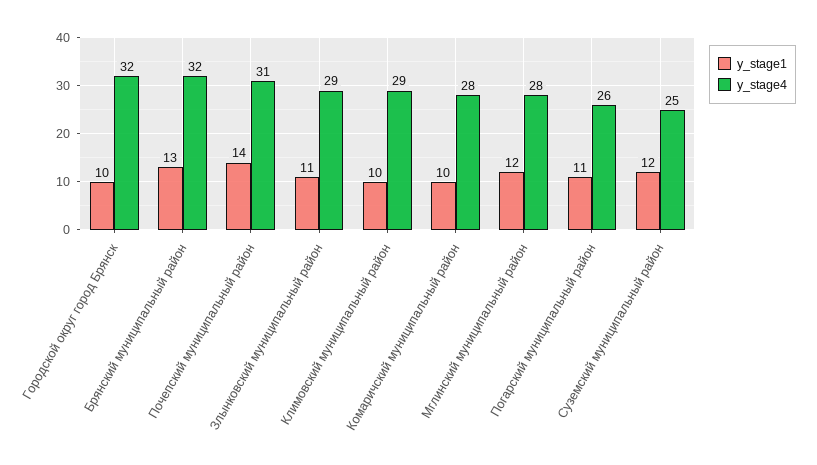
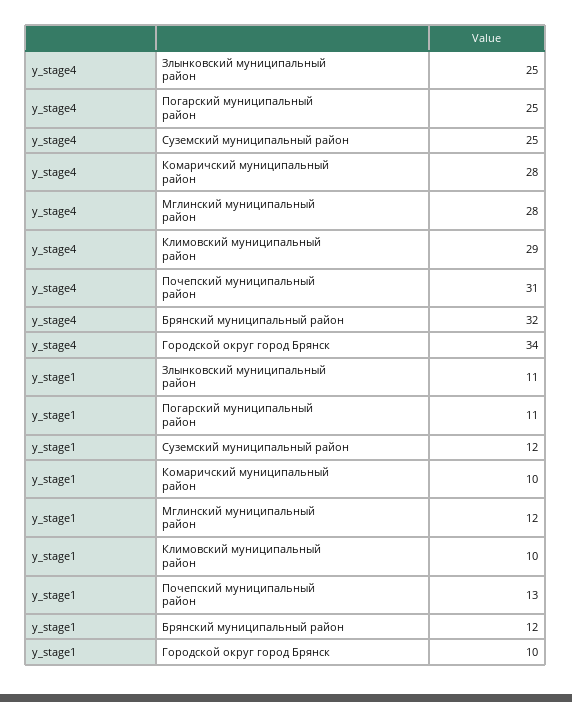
  {
    "y_stage1": {
      "Городской округ город Брянск": 10,
-     "Брянский муниципальный район": 13,
+     "Брянский муниципальный район": 12,
-     "Почепский муниципальный район": 14,
+     "Почепский муниципальный район": 13,
      "Злынковский муниципальный район": 11,
      "Климовский муниципальный район": 10,
      "Комаричский муниципальный район": 10,
      "Мглинский муниципальный район": 12,
      "Погарский муниципальный район": 11,
      "Суземский муниципальный район": 12
    },
    "y_stage4": {
-     "Городской округ город Брянск": 32,
+     "Городской округ город Брянск": 34,
      "Брянский муниципальный район": 32,
      "Почепский муниципальный район": 31,
-     "Злынковский муниципальный район": 29,
+     "Злынковский муниципальный район": 25,
      "Климовский муниципальный район": 29,
      "Комаричский муниципальный район": 28,
      "Мглинский муниципальный район": 28,
-     "Погарский муниципальный район": 26,
+     "Погарский муниципальный район": 25,
      "Суземский муниципальный район": 25
    }
  }

